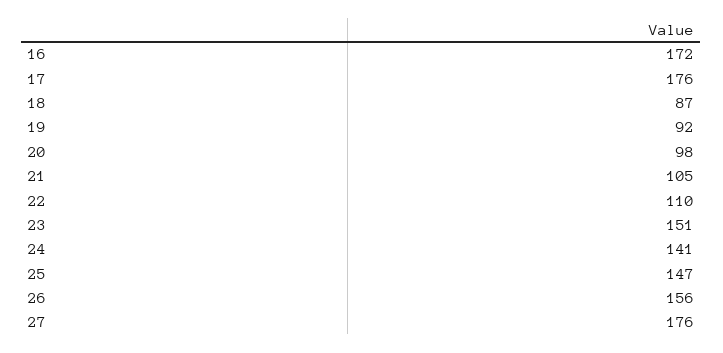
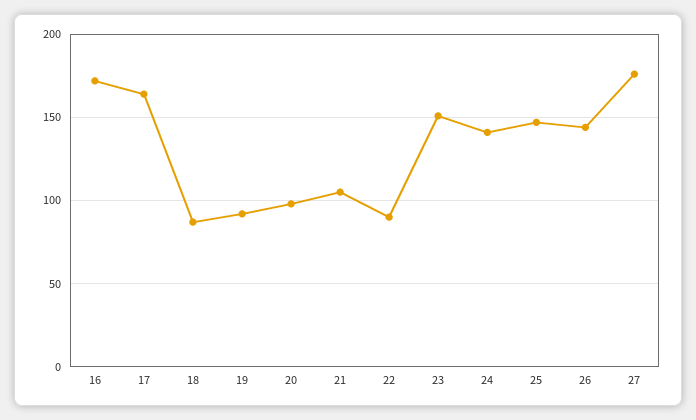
  {
    "16": 172,
-   "17": 176,
+   "17": 165,
    "18": 87,
    "19": 92,
    "20": 98,
    "21": 105,
-   "22": 110,
+   "22": 90,
    "23": 151,
    "24": 141,
    "25": 147,
-   "26": 156,
+   "26": 145,
    "27": 176
  }

